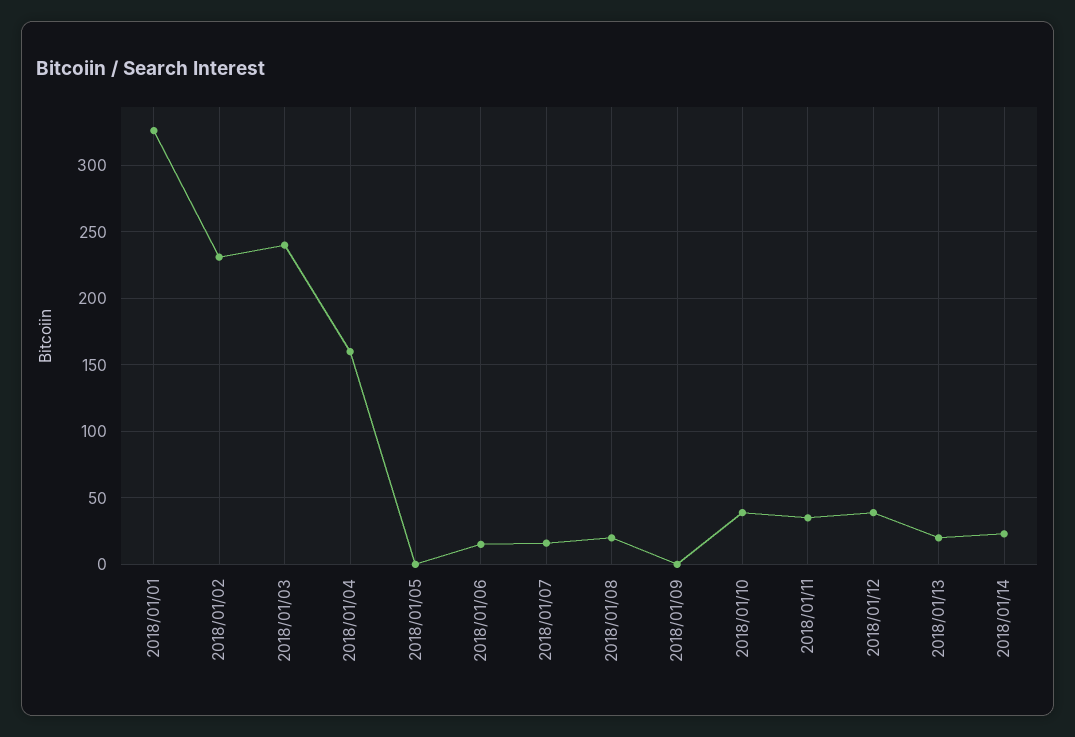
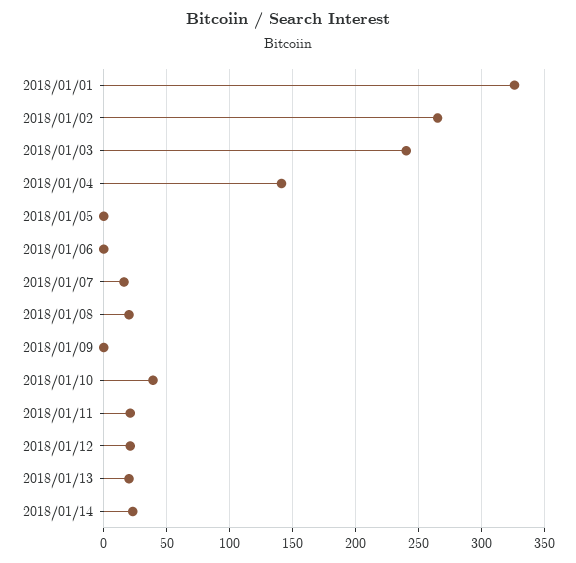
  {
    "2018/01/01": 325,
-   "2018/01/02": 230,
+   "2018/01/02": 265,
    "2018/01/03": 240,
-   "2018/01/04": 160,
+   "2018/01/04": 140,
    "2018/01/05": 0,
-   "2018/01/06": 15,
+   "2018/01/06": 0,
    "2018/01/07": 15,
    "2018/01/08": 20,
    "2018/01/09": 0,
    "2018/01/10": 40,
-   "2018/01/11": 35,
+   "2018/01/11": 20,
-   "2018/01/12": 40,
+   "2018/01/12": 20,
    "2018/01/13": 20,
    "2018/01/14": 25
  }

